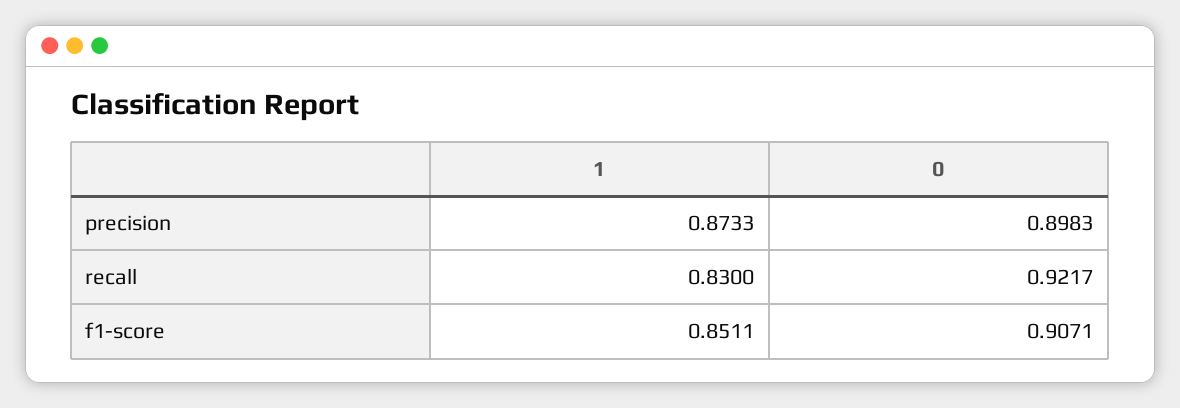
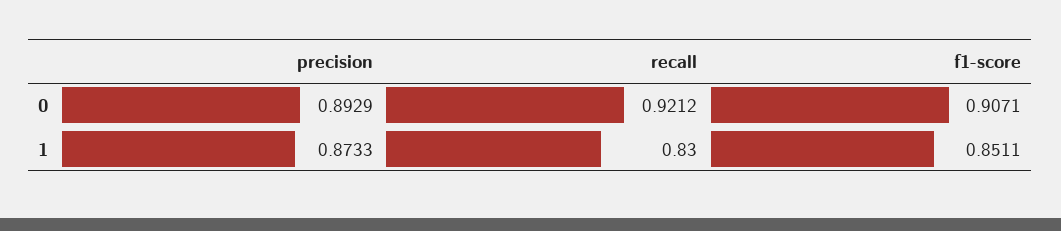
  {
    "1": {
      "precision": 0.8733,
      "recall": 0.83,
      "f1-score": 0.8511
    },
    "0": {
-     "precision": 0.8983,
+     "precision": 0.8929,
-     "recall": 0.9217,
+     "recall": 0.9212,
      "f1-score": 0.9071
    }
  }

